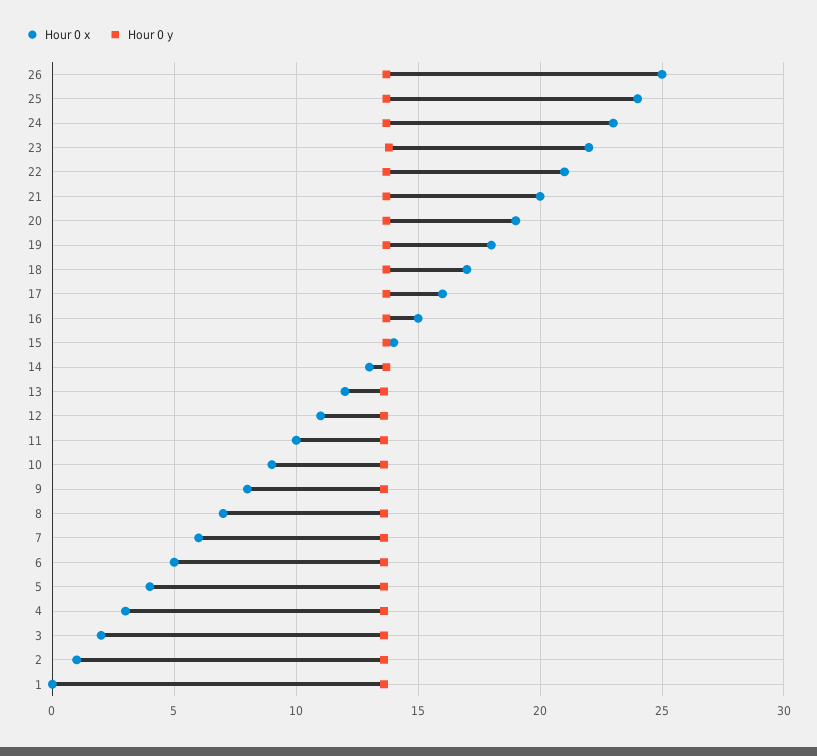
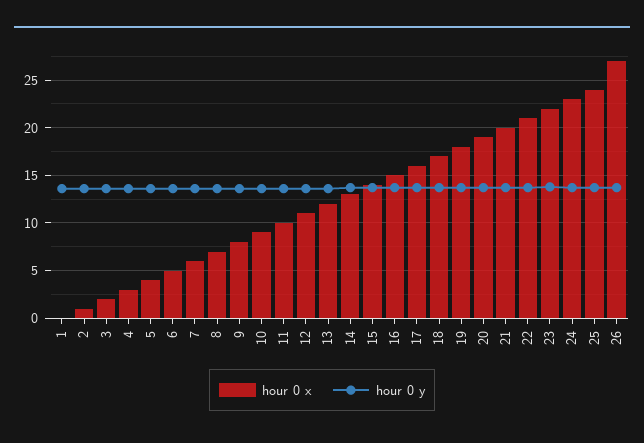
  {
    "Hour 0 x": {
-     "26": 25,
+     "26": 27,
      "25": 24,
      "24": 23,
      "23": 22,
      "22": 21,
      "21": 20,
      "20": 19,
      "19": 18,
      "18": 17,
      "17": 16,
      "16": 15,
      "15": 14,
      "14": 13,
      "13": 12,
      "12": 11,
      "11": 10,
      "10": 9,
      "9": 8,
      "8": 7,
      "7": 6,
      "6": 5,
      "5": 4,
      "4": 3,
      "3": 2,
      "2": 1,
      "1": 0
    },
    "Hour 0 y": {
      "26": 13.5,
      "25": 13.5,
      "24": 13.5,
      "23": 14,
      "22": 13.5,
      "21": 13.5,
      "20": 13.5,
      "19": 13.5,
      "18": 13.5,
      "17": 13.5,
      "16": 13.5,
      "15": 13.5,
      "14": 13.5,
      "13": 13.5,
      "12": 13.5,
      "11": 13.5,
      "10": 13.5,
      "9": 13.5,
      "8": 13.5,
      "7": 13.5,
      "6": 13.5,
      "5": 13.5,
      "4": 13.5,
      "3": 13.5,
      "2": 13.5,
      "1": 13.5
    }
  }

